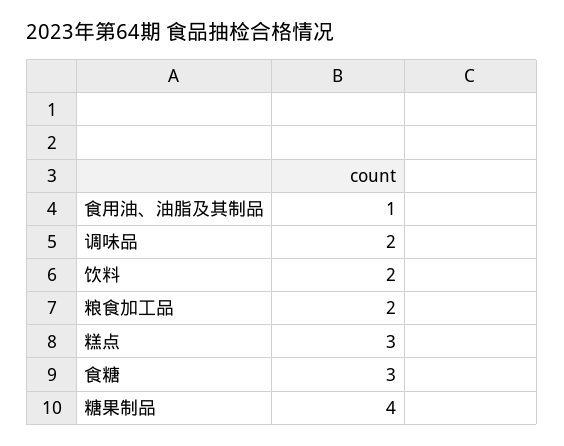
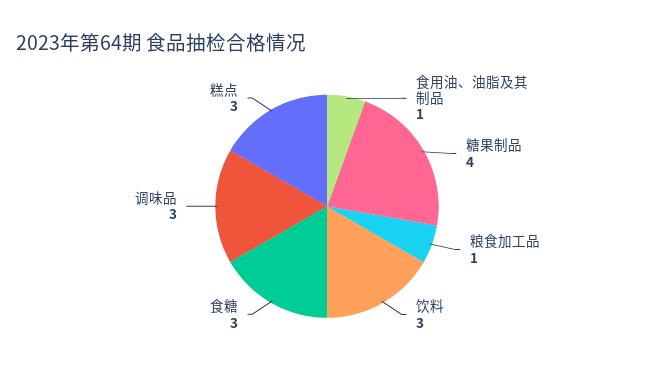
  {
    "食用油、油脂及其制品": 1,
-   "调味品": 2,
+   "调味品": 3,
-   "饮料": 2,
+   "饮料": 3,
-   "粮食加工品": 2,
+   "粮食加工品": 1,
    "糕点": 3,
    "食糖": 3,
    "糖果制品": 4
  }

